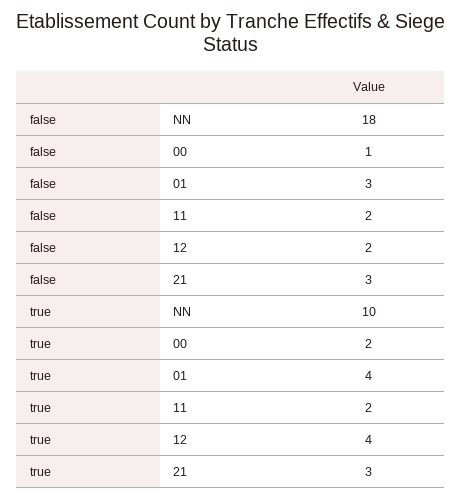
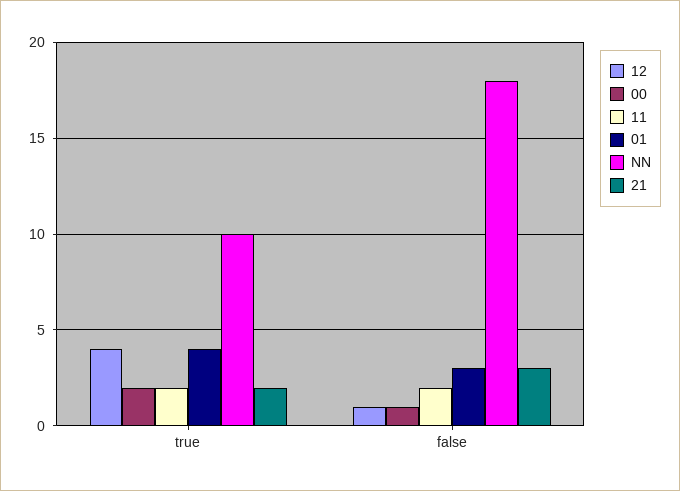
  {
    "NN": {
      "false": 18,
      "true": 10
    },
    "00": {
      "false": 1,
      "true": 2
    },
    "01": {
      "false": 3,
      "true": 4
    },
    "11": {
      "false": 2,
      "true": 2
    },
    "12": {
-     "false": 2,
+     "false": 1,
      "true": 4
    },
    "21": {
      "false": 3,
-     "true": 3
+     "true": 2
    }
  }

